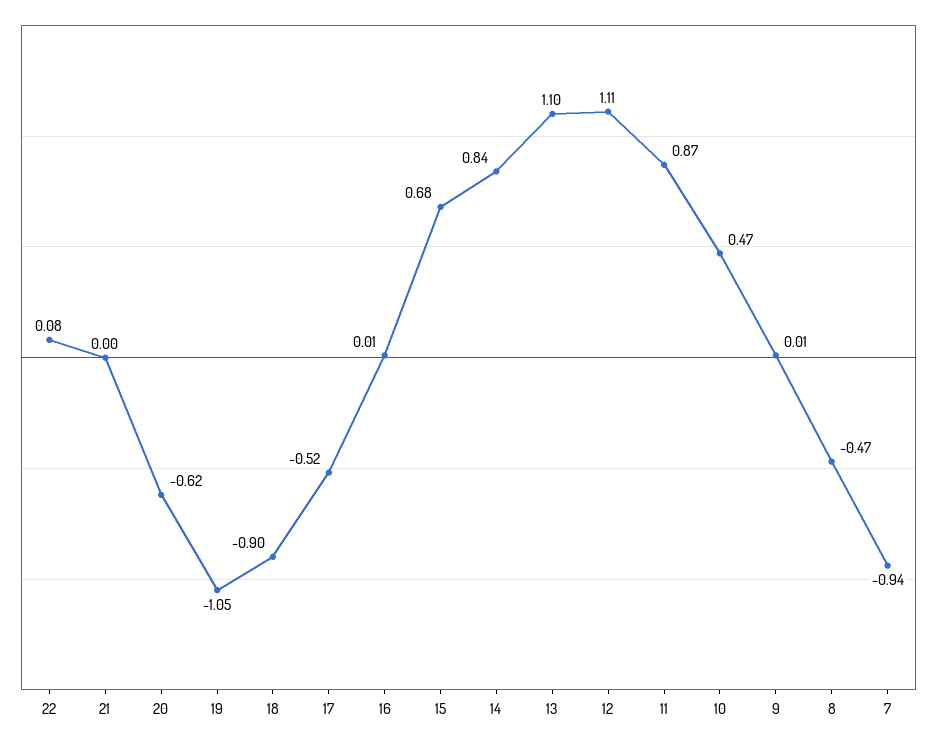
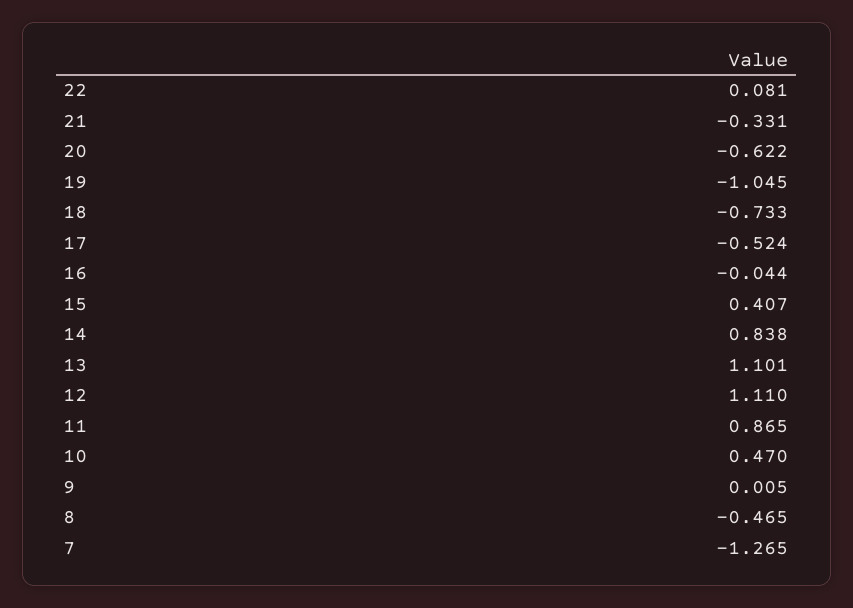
  {
    "22": 0.081,
-   "21": 0,
+   "21": -0.331,
    "20": -0.622,
    "19": -1.045,
-   "18": -0.9,
+   "18": -0.733,
    "17": -0.524,
-   "16": 0.01,
+   "16": -0.044,
-   "15": 0.68,
+   "15": 0.407,
    "14": 0.838,
    "13": 1.101,
    "12": 1.11,
    "11": 0.865,
    "10": 0.47,
    "9": 0.005,
    "8": -0.465,
-   "7": -0.94
+   "7": -1.265
  }

